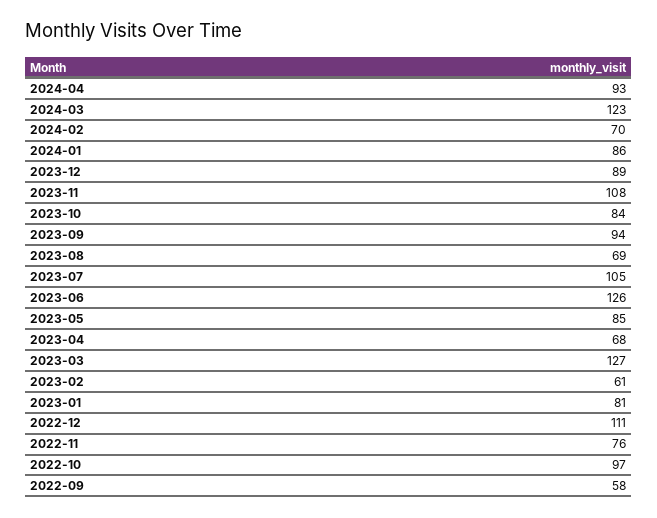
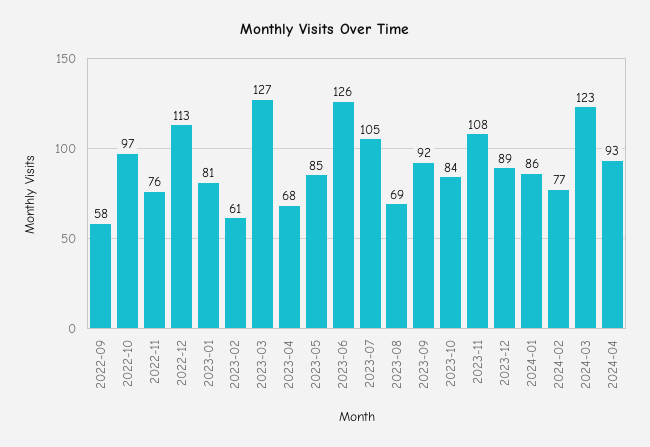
  {
    "2024-04": 93,
    "2024-03": 123,
-   "2024-02": 70,
+   "2024-02": 77,
    "2024-01": 86,
    "2023-12": 89,
    "2023-11": 108,
    "2023-10": 84,
-   "2023-09": 94,
+   "2023-09": 92,
    "2023-08": 69,
    "2023-07": 105,
    "2023-06": 126,
    "2023-05": 85,
    "2023-04": 68,
    "2023-03": 127,
    "2023-02": 61,
    "2023-01": 81,
-   "2022-12": 111,
+   "2022-12": 113,
    "2022-11": 76,
    "2022-10": 97,
    "2022-09": 58
  }

